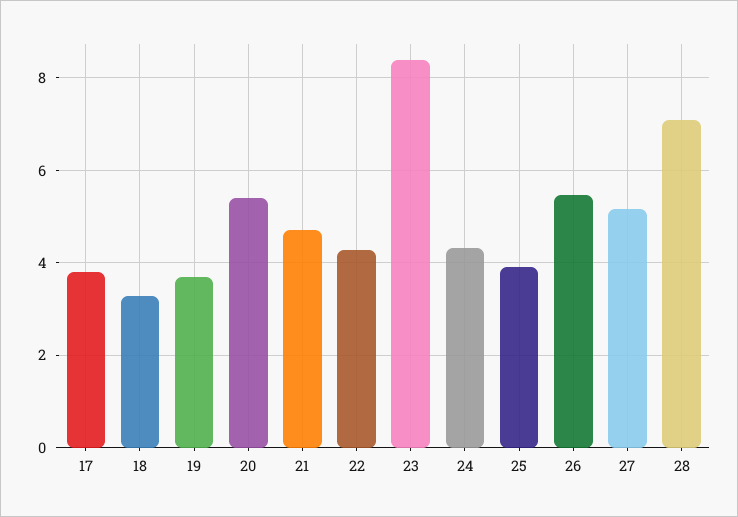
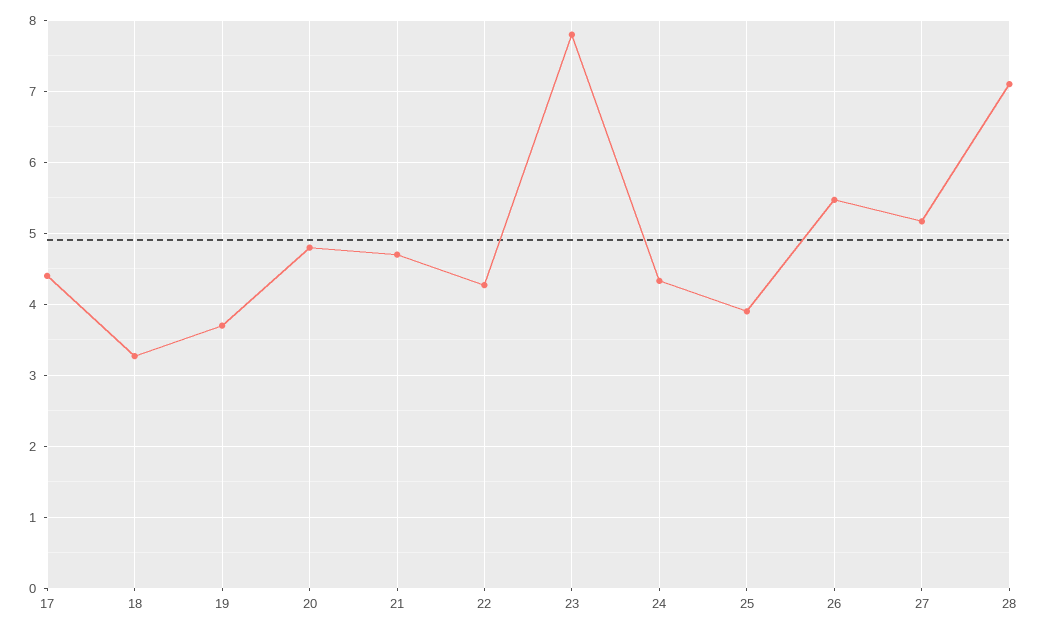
  {
-   "17": 3.8,
+   "17": 4.4,
    "18": 3.3,
    "19": 3.7,
-   "20": 5.4,
+   "20": 4.8,
    "21": 4.7,
    "22": 4.3,
-   "23": 8.4,
+   "23": 7.8,
    "24": 4.3,
    "25": 3.9,
    "26": 5.5,
    "27": 5.2,
    "28": 7.1
  }

